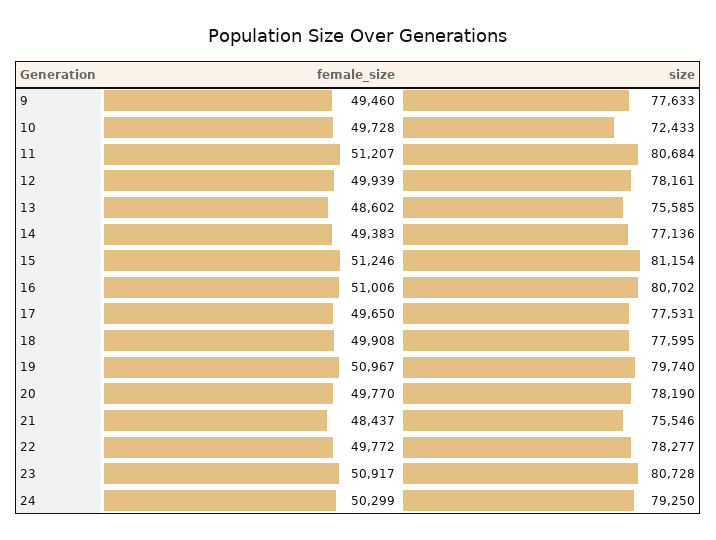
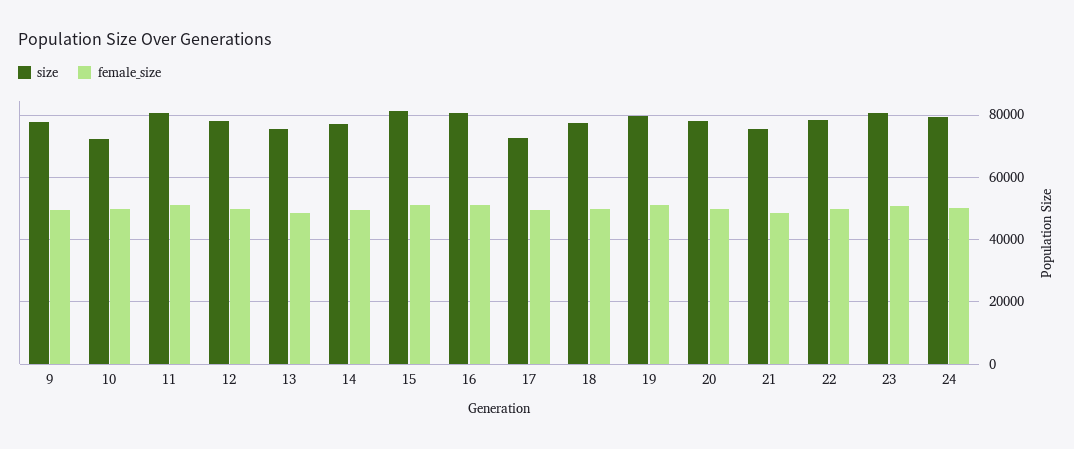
  {
    "female_size": {
      "9": 49460,
      "10": 49728,
      "11": 51207,
      "12": 49939,
      "13": 48602,
      "14": 49383,
      "15": 51246,
      "16": 51006,
      "17": 49650,
      "18": 49908,
      "19": 50967,
      "20": 49770,
      "21": 48437,
      "22": 49772,
      "23": 50917,
      "24": 50299
    },
    "size": {
      "9": 77633,
      "10": 72433,
      "11": 80684,
      "12": 78161,
      "13": 75585,
      "14": 77136,
      "15": 81154,
      "16": 80702,
-     "17": 77531,
+     "17": 72000,
      "18": 77595,
      "19": 79740,
      "20": 78190,
      "21": 75546,
      "22": 78277,
      "23": 80728,
      "24": 79250
    }
  }

